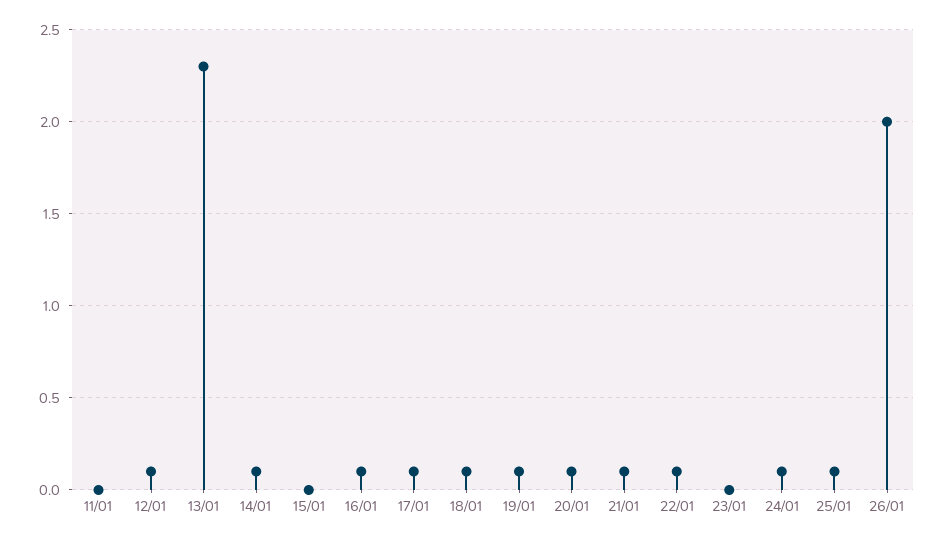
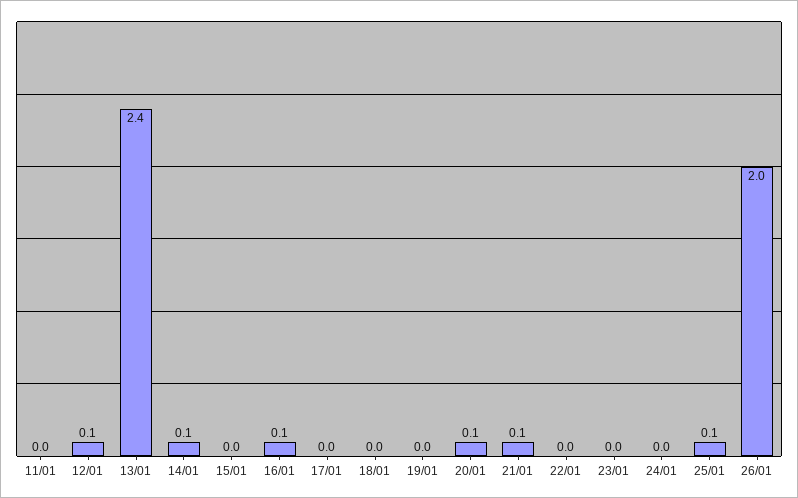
  {
    "11/01": 0,
    "12/01": 0.1,
-   "13/01": 2.3,
+   "13/01": 2.4,
    "14/01": 0.1,
    "15/01": 0,
    "16/01": 0.1,
-   "17/01": 0.1,
+   "17/01": 0,
-   "18/01": 0.1,
+   "18/01": 0,
-   "19/01": 0.1,
+   "19/01": 0,
    "20/01": 0.1,
    "21/01": 0.1,
-   "22/01": 0.1,
+   "22/01": 0,
    "23/01": 0,
-   "24/01": 0.1,
+   "24/01": 0,
    "25/01": 0.1,
    "26/01": 2
  }

